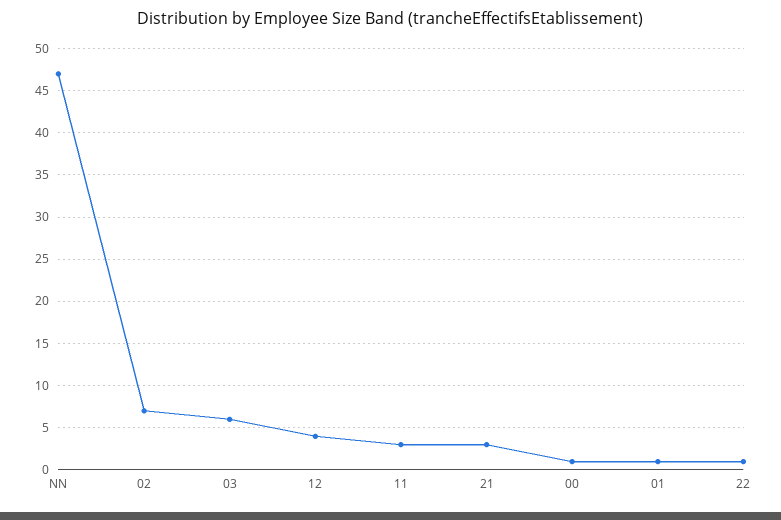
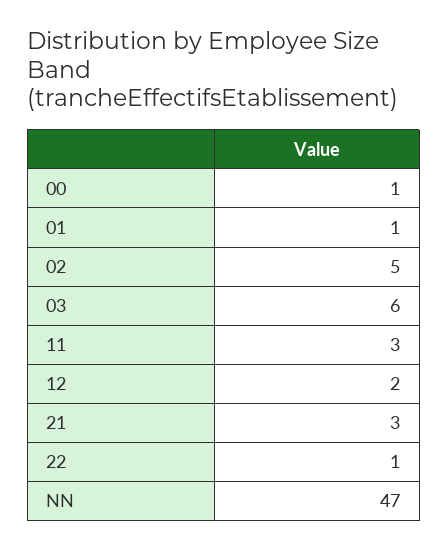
  {
    "NN": 47,
-   "02": 7,
+   "02": 5,
    "03": 6,
-   "12": 4,
+   "12": 2,
    "11": 3,
    "21": 3,
    "00": 1,
    "01": 1,
    "22": 1
  }

